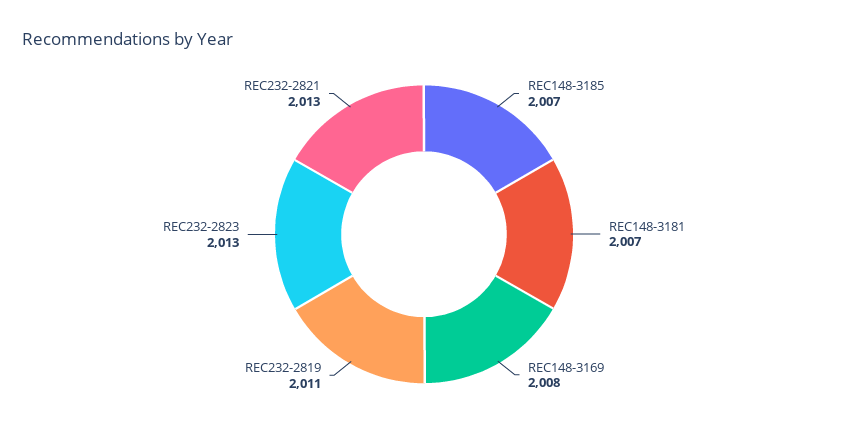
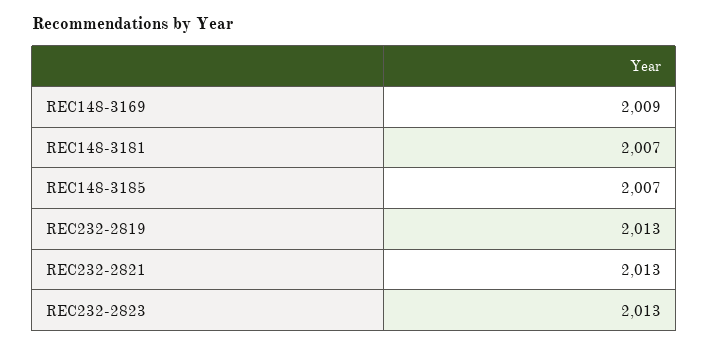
  {
    "REC148-3185": 2007,
    "REC148-3181": 2007,
-   "REC148-3169": 2008,
+   "REC148-3169": 2009,
-   "REC232-2819": 2011,
+   "REC232-2819": 2013,
    "REC232-2823": 2013,
    "REC232-2821": 2013
  }

